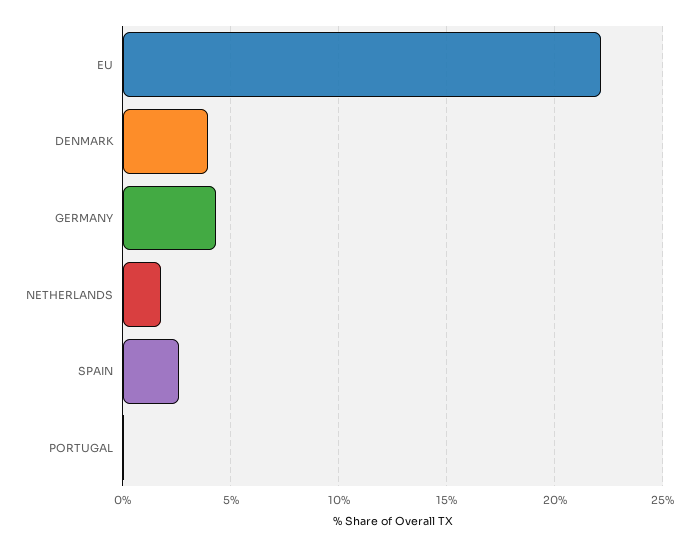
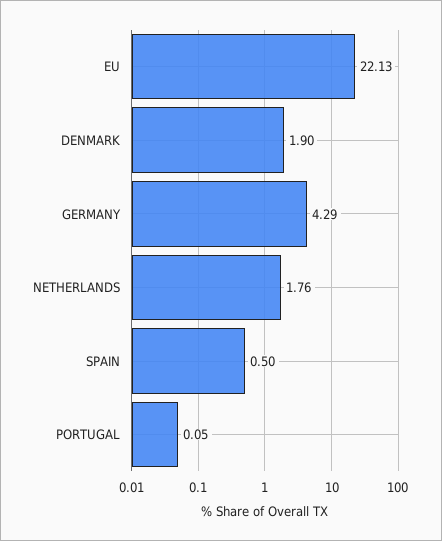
  {
    "EU": 22.13,
-   "DENMARK": 4,
+   "DENMARK": 1.9,
    "GERMANY": 4.29,
    "NETHERLANDS": 1.76,
-   "SPAIN": 2.5,
+   "SPAIN": 0.5,
    "PORTUGAL": 0.05
  }

